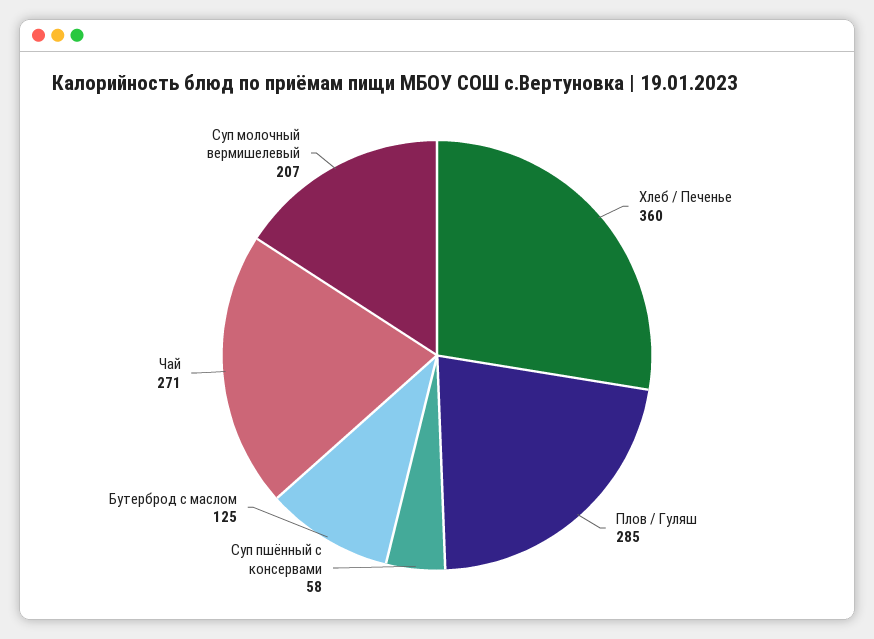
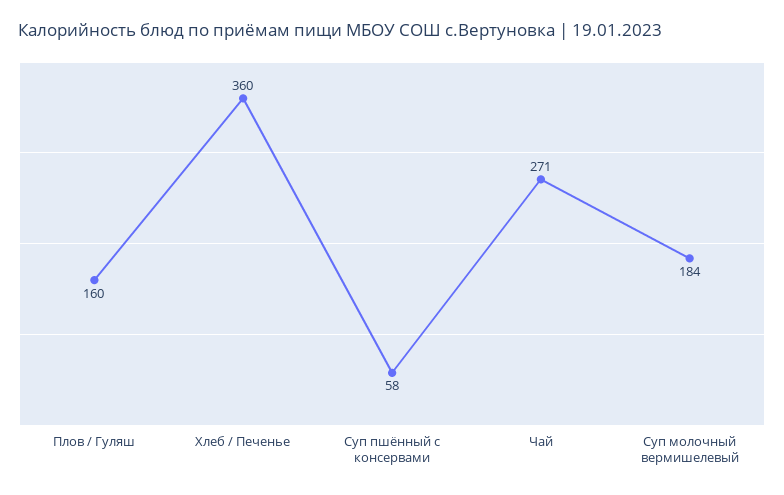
  {
    "Хлеб / Печенье": 360,
-   "Плов / Гуляш": 285,
+   "Плов / Гуляш": 160,
    "Суп пшённый с консервами": 58,
-   "Бутерброд с маслом": 125,
    "Чай": 271,
-   "Суп молочный вермишелевый": 207
+   "Суп молочный вермишелевый": 184
  }

